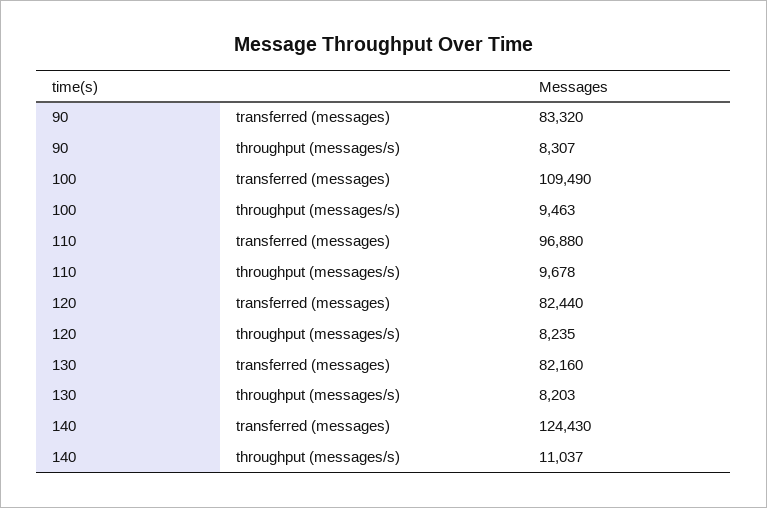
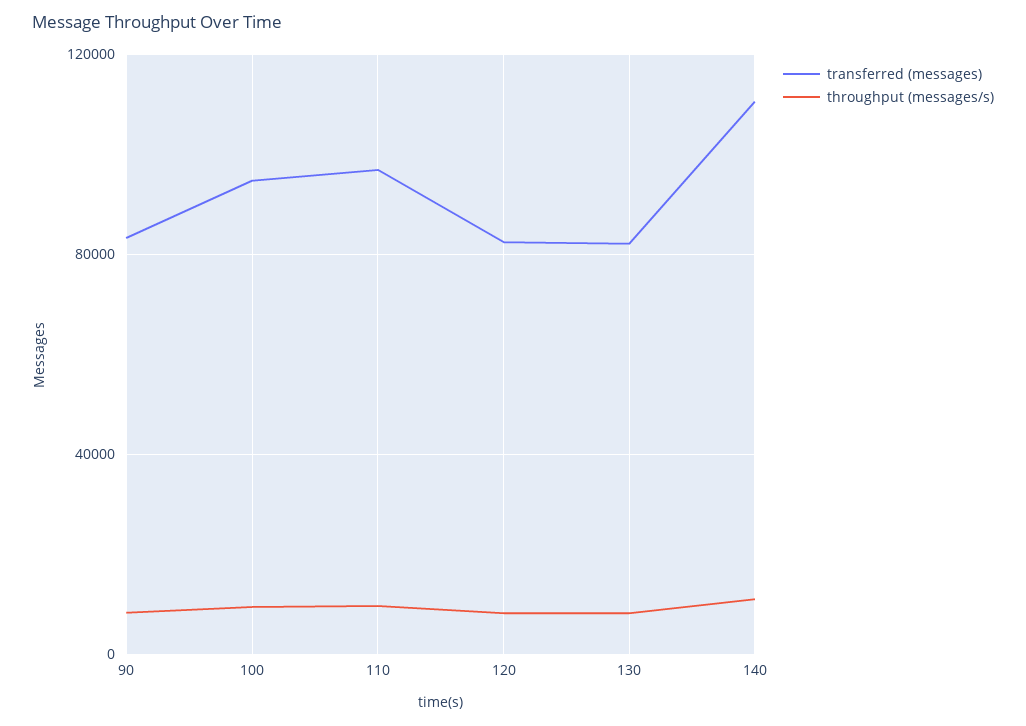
  {
    "transferred (messages)": {
      "90": 83320,
-     "100": 109490,
+     "100": 95000,
      "110": 96880,
      "120": 82440,
      "130": 82160,
-     "140": 124430
+     "140": 110000
    },
    "throughput (messages/s)": {
      "90": 8307,
      "100": 9463,
      "110": 9678,
      "120": 8235,
      "130": 8203,
      "140": 11037
    }
  }

